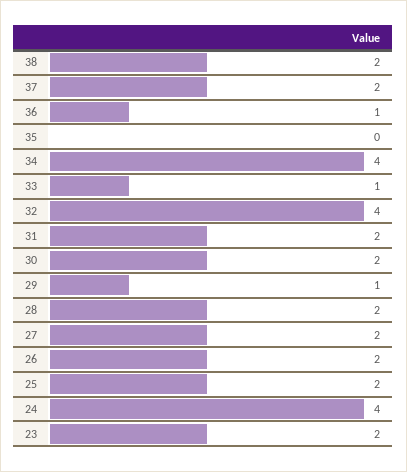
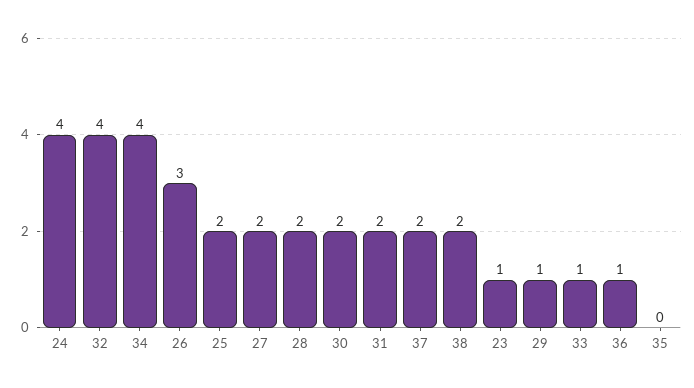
  {
    "38": 2,
    "37": 2,
    "36": 1,
    "35": 0,
    "34": 4,
    "33": 1,
    "32": 4,
    "31": 2,
    "30": 2,
    "29": 1,
    "28": 2,
    "27": 2,
-   "26": 2,
+   "26": 3,
    "25": 2,
    "24": 4,
-   "23": 2
+   "23": 1
  }

